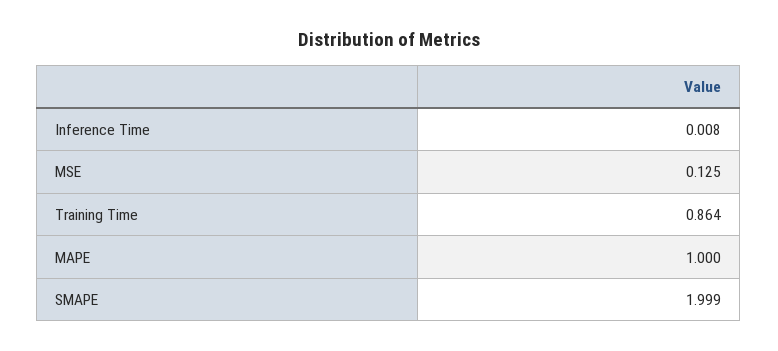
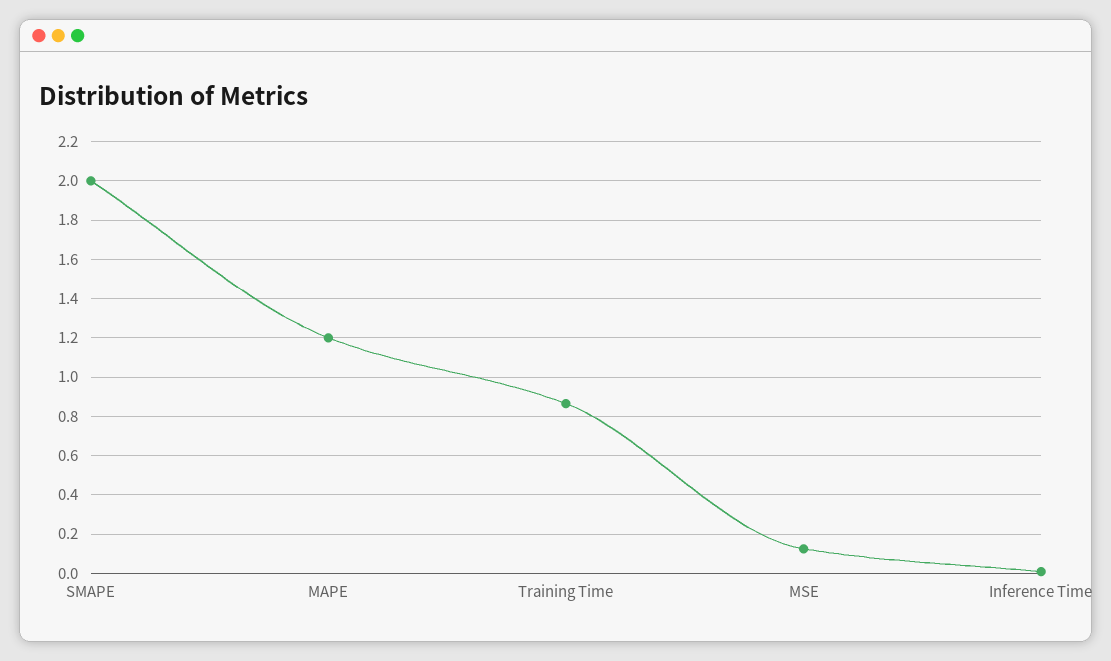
  {
    "Inference Time": 0.008,
    "MSE": 0.125,
    "Training Time": 0.864,
-   "MAPE": 1,
+   "MAPE": 1.2,
    "SMAPE": 1.999
  }

